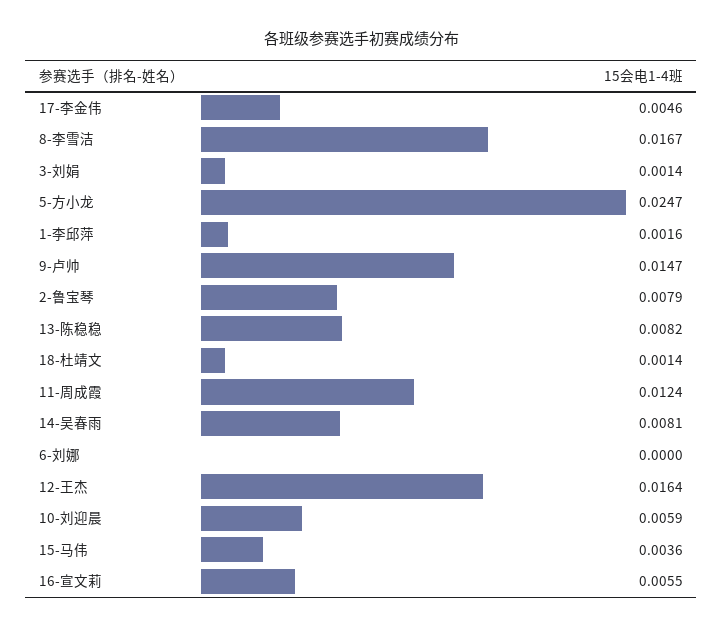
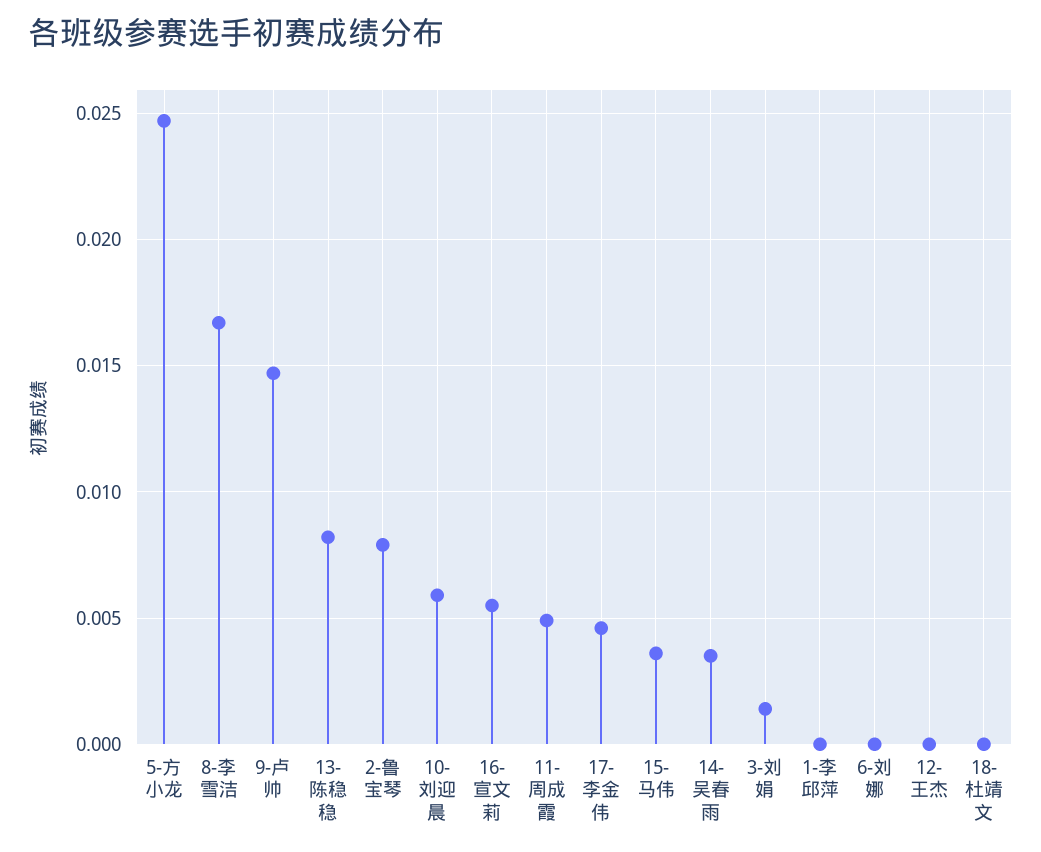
  {
    "17-李金伟": 0.0046,
    "8-李雪洁": 0.0167,
    "3-刘娟": 0.0014,
    "5-方小龙": 0.0247,
-   "1-李邱萍": 0.0016,
+   "1-李邱萍": 0,
    "9-卢帅": 0.0147,
    "2-鲁宝琴": 0.0079,
    "13-陈稳稳": 0.0082,
-   "18-杜靖文": 0.0014,
+   "18-杜靖文": 0,
-   "11-周成霞": 0.0124,
+   "11-周成霞": 0.005,
-   "14-吴春雨": 0.0081,
+   "14-吴春雨": 0.0035,
    "6-刘娜": 0,
-   "12-王杰": 0.0164,
+   "12-王杰": 0,
    "10-刘迎晨": 0.0059,
    "15-马伟": 0.0036,
    "16-宣文莉": 0.0055
  }

